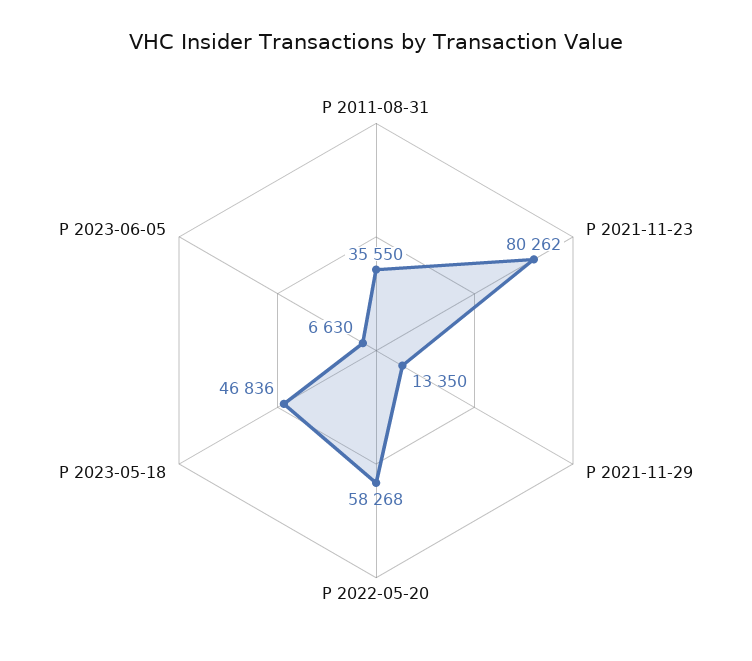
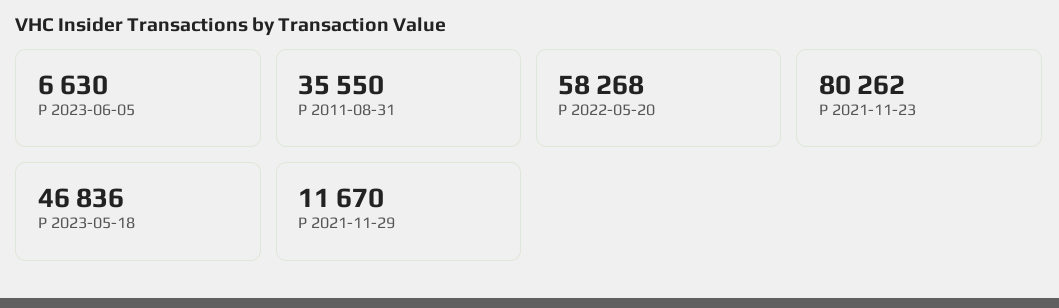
  {
    "P 2011-08-31": 35550,
    "P 2021-11-23": 80262,
-   "P 2021-11-29": 13350,
+   "P 2021-11-29": 11670,
    "P 2022-05-20": 58268,
    "P 2023-05-18": 46836,
    "P 2023-06-05": 6630
  }

